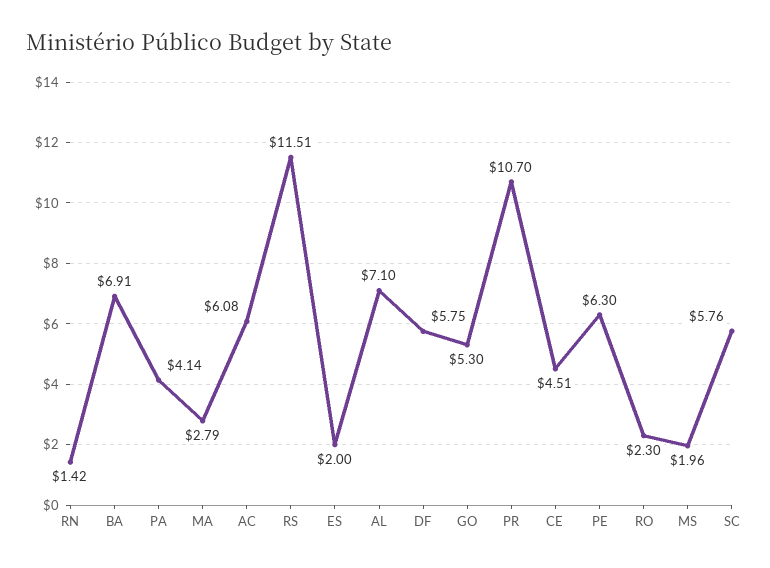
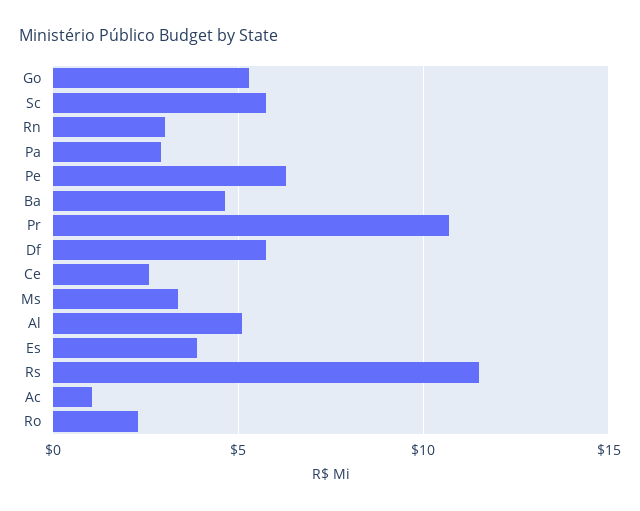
  {
-   "RN": 1.42,
+   "RN": 3,
-   "BA": 6.91,
+   "BA": 4.5,
-   "PA": 4.14,
+   "PA": 3,
-   "MA": 2.79,
-   "AC": 6.08,
+   "AC": 1,
    "RS": 11.51,
-   "ES": 2,
+   "ES": 4,
-   "AL": 7.1,
+   "AL": 5,
    "DF": 5.75,
    "GO": 5.3,
    "PR": 10.7,
-   "CE": 4.51,
+   "CE": 2.5,
    "PE": 6.3,
    "RO": 2.3,
-   "MS": 1.96,
+   "MS": 3.5,
    "SC": 5.76
  }

